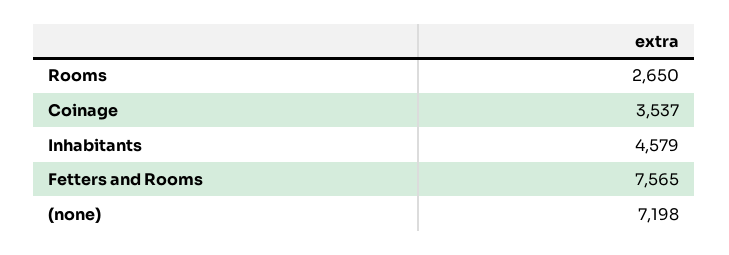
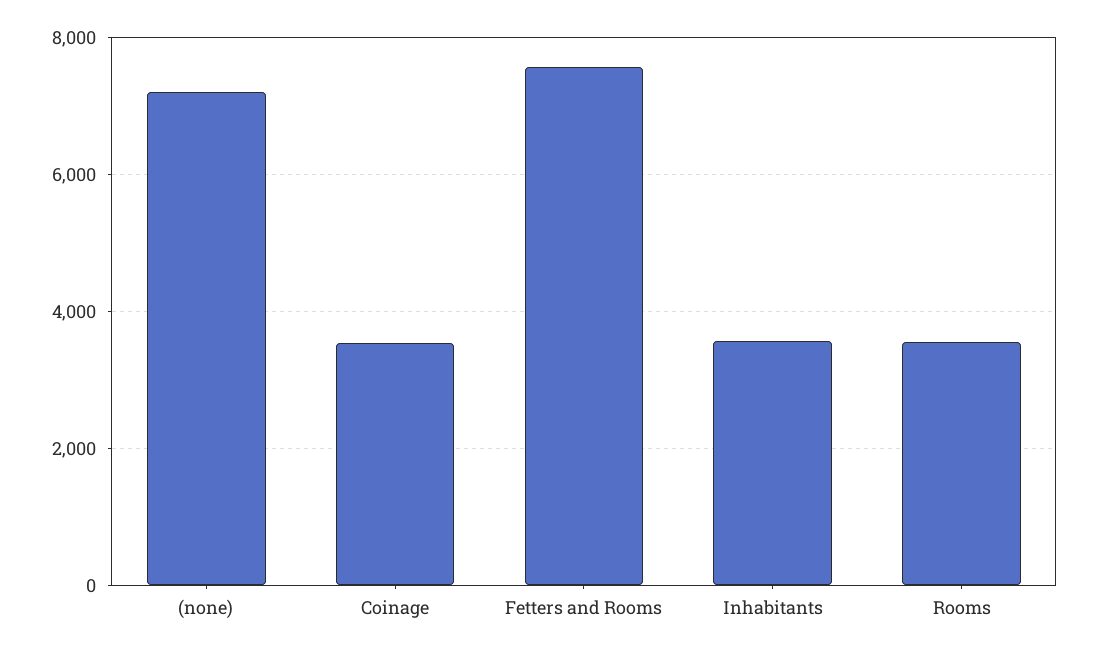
  {
-   "Rooms": 2650,
+   "Rooms": 3600,
    "Coinage": 3537,
-   "Inhabitants": 4579,
+   "Inhabitants": 3600,
    "Fetters and Rooms": 7565,
    "(none)": 7198
  }

